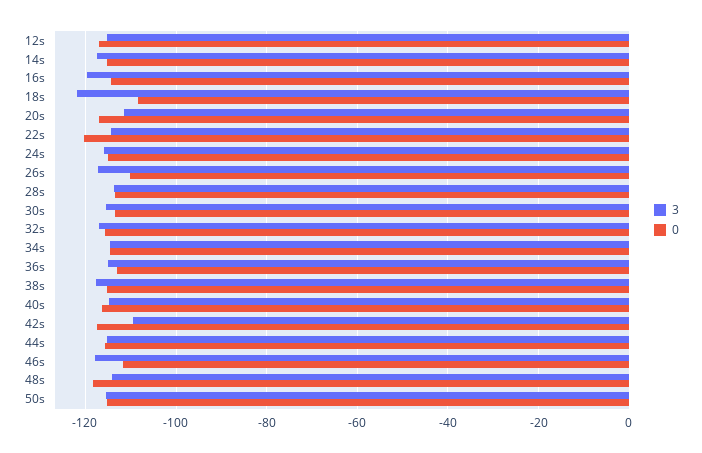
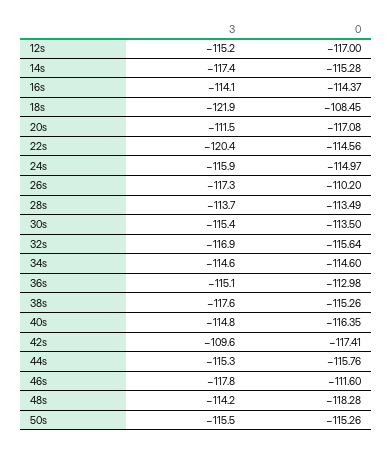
  {
    "3": {
      "12s": -115.2,
      "14s": -117.4,
-     "16s": -120,
+     "16s": -114.1,
      "18s": -121.9,
      "20s": -111.5,
-     "22s": -114,
+     "22s": -120.4,
      "24s": -115.9,
      "26s": -117.3,
      "28s": -113.7,
      "30s": -115.4,
      "32s": -116.9,
      "34s": -114.6,
      "36s": -115.1,
      "38s": -117.6,
      "40s": -114.8,
      "42s": -109.6,
      "44s": -115.3,
      "46s": -117.8,
      "48s": -114.2,
      "50s": -115.5
    },
    "0": {
      "12s": -117,
      "14s": -115.28,
      "16s": -114.37,
      "18s": -108.45,
      "20s": -117.08,
-     "22s": -120,
+     "22s": -114.56,
      "24s": -114.97,
      "26s": -110.2,
      "28s": -113.49,
      "30s": -113.5,
      "32s": -115.64,
      "34s": -114.6,
      "36s": -112.98,
      "38s": -115.26,
      "40s": -116.35,
      "42s": -117.41,
      "44s": -115.76,
      "46s": -111.6,
      "48s": -118.28,
      "50s": -115.26
    }
  }

